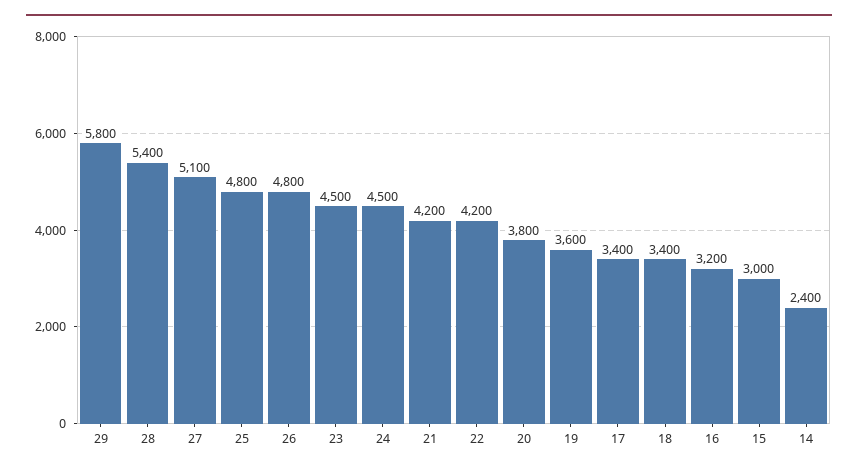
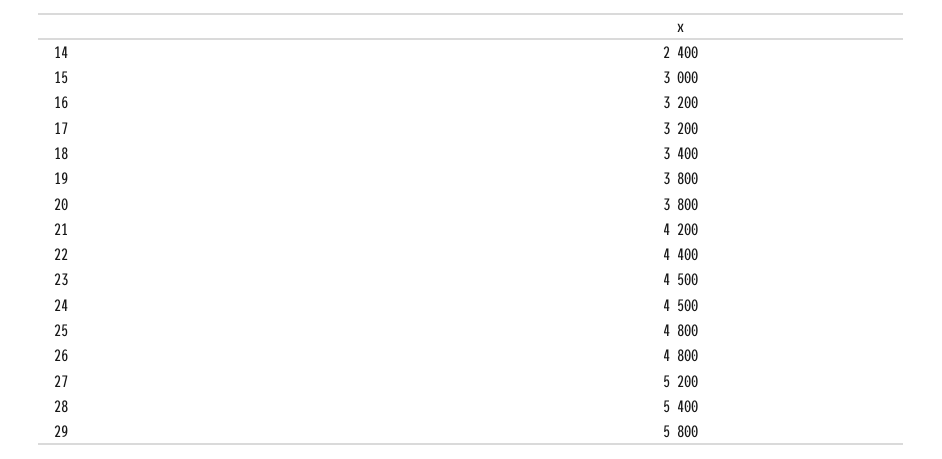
  {
    "29": 5800,
    "28": 5400,
-   "27": 5100,
+   "27": 5200,
    "25": 4800,
    "26": 4800,
    "23": 4500,
    "24": 4500,
    "21": 4200,
-   "22": 4200,
+   "22": 4400,
    "20": 3800,
-   "19": 3600,
+   "19": 3800,
-   "17": 3400,
+   "17": 3200,
    "18": 3400,
    "16": 3200,
    "15": 3000,
    "14": 2400
  }

